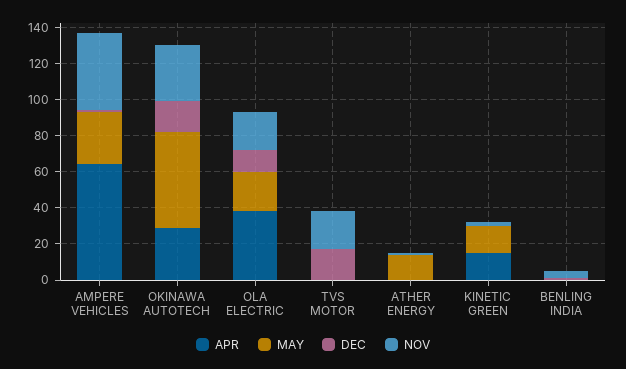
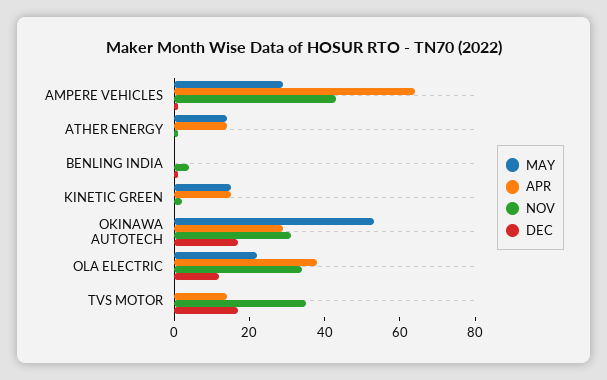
  {
    "APR": {
      "AMPERE VEHICLES": 65,
      "OKINAWA AUTOTECH": 30,
      "OLA ELECTRIC": 40,
-     "TVS MOTOR": 0,
+     "TVS MOTOR": 15,
-     "ATHER ENERGY": 0,
+     "ATHER ENERGY": 15,
      "KINETIC GREEN": 15,
      "BENLING INDIA": 0
    },
    "MAY": {
      "AMPERE VEHICLES": 30,
      "OKINAWA AUTOTECH": 55,
      "OLA ELECTRIC": 20,
      "TVS MOTOR": 0,
      "ATHER ENERGY": 15,
      "KINETIC GREEN": 15,
      "BENLING INDIA": 0
    },
    "DEC": {
      "AMPERE VEHICLES": 0,
      "OKINAWA AUTOTECH": 15,
      "OLA ELECTRIC": 10,
      "TVS MOTOR": 15,
      "ATHER ENERGY": 0,
      "KINETIC GREEN": 0,
      "BENLING INDIA": 0
    },
    "NOV": {
      "AMPERE VEHICLES": 45,
      "OKINAWA AUTOTECH": 30,
-     "OLA ELECTRIC": 20,
+     "OLA ELECTRIC": 35,
-     "TVS MOTOR": 20,
+     "TVS MOTOR": 35,
      "ATHER ENERGY": 0,
      "KINETIC GREEN": 0,
      "BENLING INDIA": 5
    }
  }

